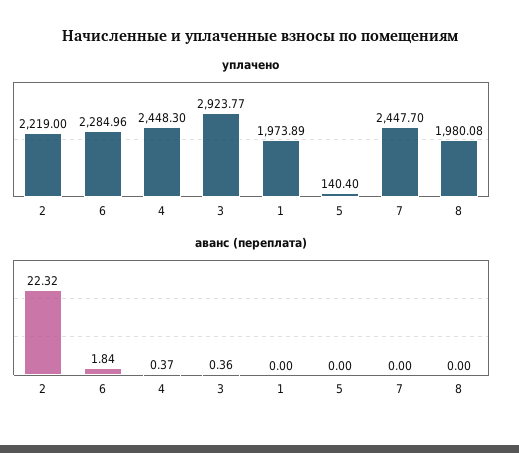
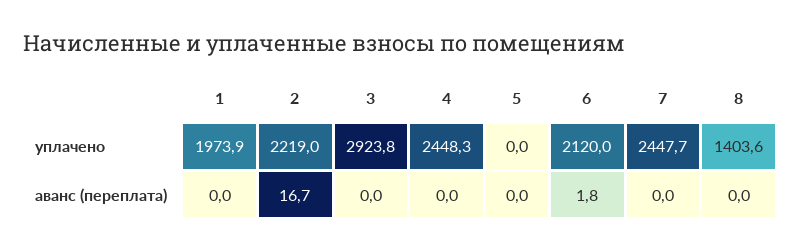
  {
    "уплачено": {
      "2": 2219,
-     "6": 2284.96,
+     "6": 2120,
      "4": 2448.3,
      "3": 2923.77,
      "1": 1973.89,
-     "5": 140.4,
+     "5": 0,
      "7": 2447.7,
-     "8": 1980.08
+     "8": 1403.6
    },
    "аванс (переплата)": {
-     "2": 22.32,
+     "2": 16.7,
      "6": 1.84,
-     "4": 0.37,
+     "4": 0,
-     "3": 0.36,
+     "3": 0,
      "1": 0,
      "5": 0,
      "7": 0,
      "8": 0
    }
  }

